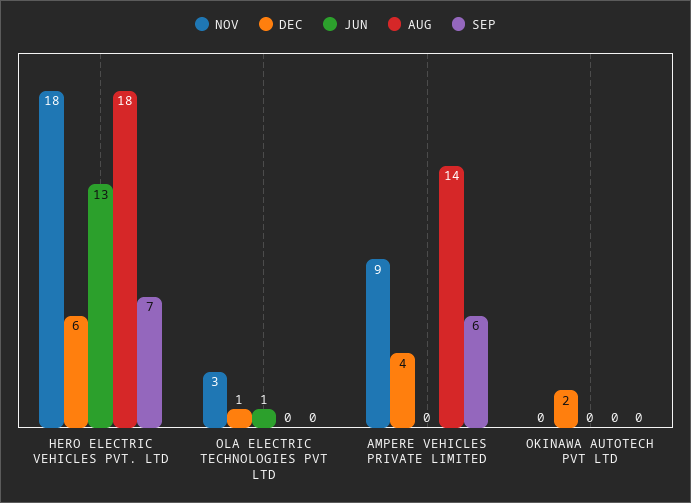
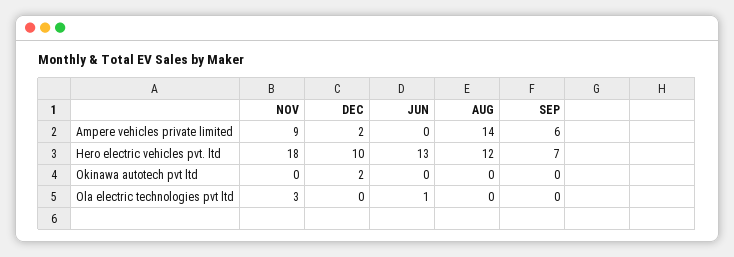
  {
    "NOV": {
      "HERO ELECTRIC VEHICLES PVT. LTD": 18,
      "OLA ELECTRIC TECHNOLOGIES PVT LTD": 3,
      "AMPERE VEHICLES PRIVATE LIMITED": 9,
      "OKINAWA AUTOTECH PVT LTD": 0
    },
    "DEC": {
-     "HERO ELECTRIC VEHICLES PVT. LTD": 6,
+     "HERO ELECTRIC VEHICLES PVT. LTD": 10,
-     "OLA ELECTRIC TECHNOLOGIES PVT LTD": 1,
+     "OLA ELECTRIC TECHNOLOGIES PVT LTD": 0,
-     "AMPERE VEHICLES PRIVATE LIMITED": 4,
+     "AMPERE VEHICLES PRIVATE LIMITED": 2,
      "OKINAWA AUTOTECH PVT LTD": 2
    },
    "JUN": {
      "HERO ELECTRIC VEHICLES PVT. LTD": 13,
      "OLA ELECTRIC TECHNOLOGIES PVT LTD": 1,
      "AMPERE VEHICLES PRIVATE LIMITED": 0,
      "OKINAWA AUTOTECH PVT LTD": 0
    },
    "AUG": {
-     "HERO ELECTRIC VEHICLES PVT. LTD": 18,
+     "HERO ELECTRIC VEHICLES PVT. LTD": 12,
      "OLA ELECTRIC TECHNOLOGIES PVT LTD": 0,
      "AMPERE VEHICLES PRIVATE LIMITED": 14,
      "OKINAWA AUTOTECH PVT LTD": 0
    },
    "SEP": {
      "HERO ELECTRIC VEHICLES PVT. LTD": 7,
      "OLA ELECTRIC TECHNOLOGIES PVT LTD": 0,
      "AMPERE VEHICLES PRIVATE LIMITED": 6,
      "OKINAWA AUTOTECH PVT LTD": 0
    }
  }

